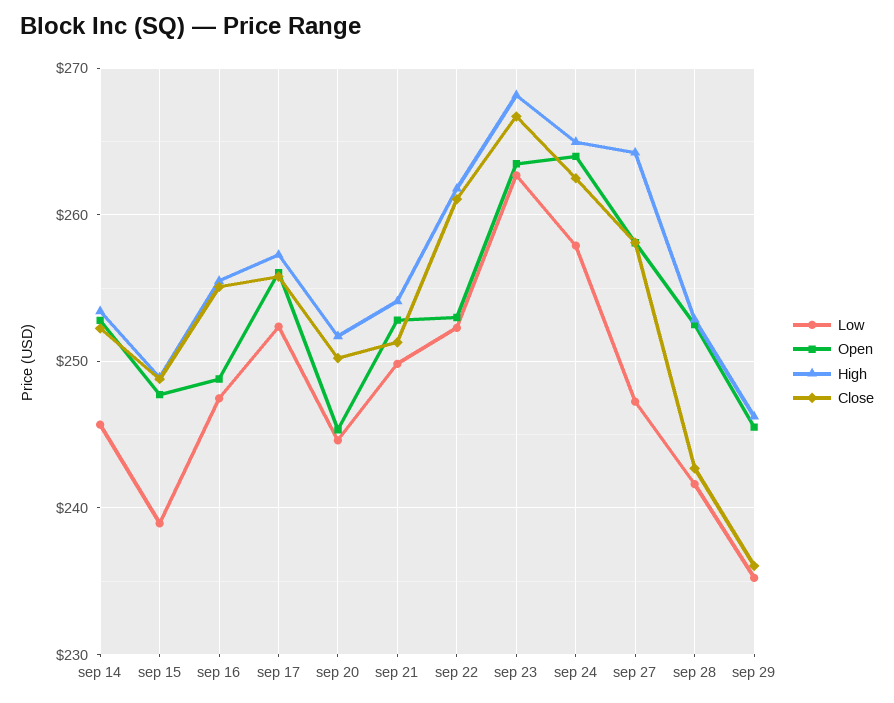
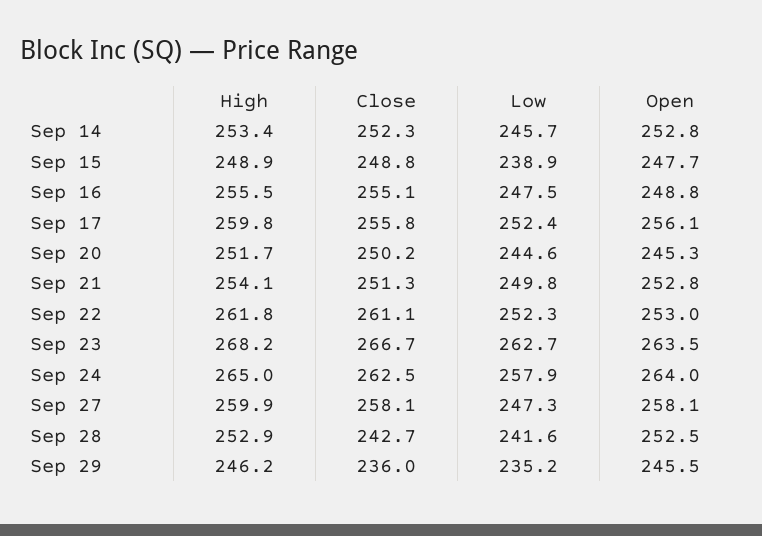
  {
    "Low": {
      "sep 14": 245.7,
      "sep 15": 238.9,
      "sep 16": 247.5,
      "sep 17": 252.4,
      "sep 20": 244.6,
      "sep 21": 249.8,
      "sep 22": 252.3,
      "sep 23": 262.7,
      "sep 24": 257.9,
      "sep 27": 247.3,
      "sep 28": 241.6,
      "sep 29": 235.2
    },
    "Open": {
      "sep 14": 252.8,
      "sep 15": 247.7,
      "sep 16": 248.8,
      "sep 17": 256.1,
      "sep 20": 245.3,
      "sep 21": 252.8,
      "sep 22": 253,
      "sep 23": 263.5,
      "sep 24": 264,
      "sep 27": 258.1,
      "sep 28": 252.5,
      "sep 29": 245.5
    },
    "High": {
      "sep 14": 253.4,
      "sep 15": 248.9,
      "sep 16": 255.5,
-     "sep 17": 257,
+     "sep 17": 259.8,
      "sep 20": 251.7,
      "sep 21": 254.1,
      "sep 22": 261.8,
      "sep 23": 268.2,
      "sep 24": 265,
-     "sep 27": 264,
+     "sep 27": 259.9,
      "sep 28": 252.9,
      "sep 29": 246.2
    },
    "Close": {
      "sep 14": 252.3,
      "sep 15": 248.8,
      "sep 16": 255.1,
      "sep 17": 255.8,
      "sep 20": 250.2,
      "sep 21": 251.3,
      "sep 22": 261.1,
      "sep 23": 266.7,
      "sep 24": 262.5,
      "sep 27": 258.1,
      "sep 28": 242.7,
      "sep 29": 236
    }
  }

